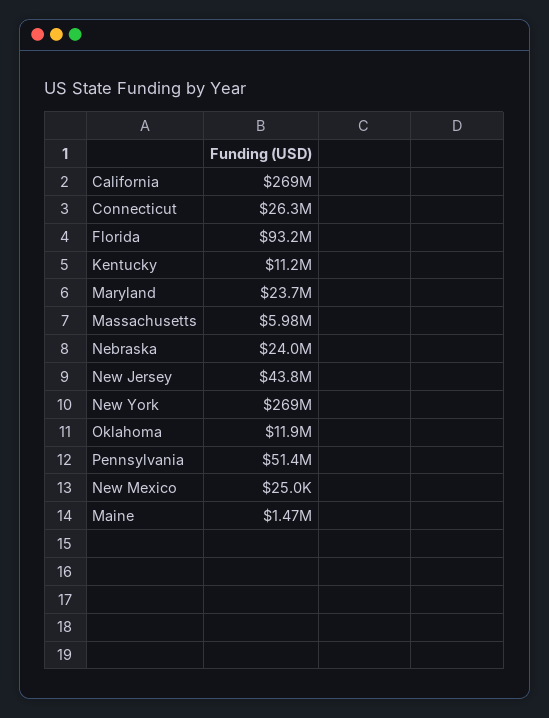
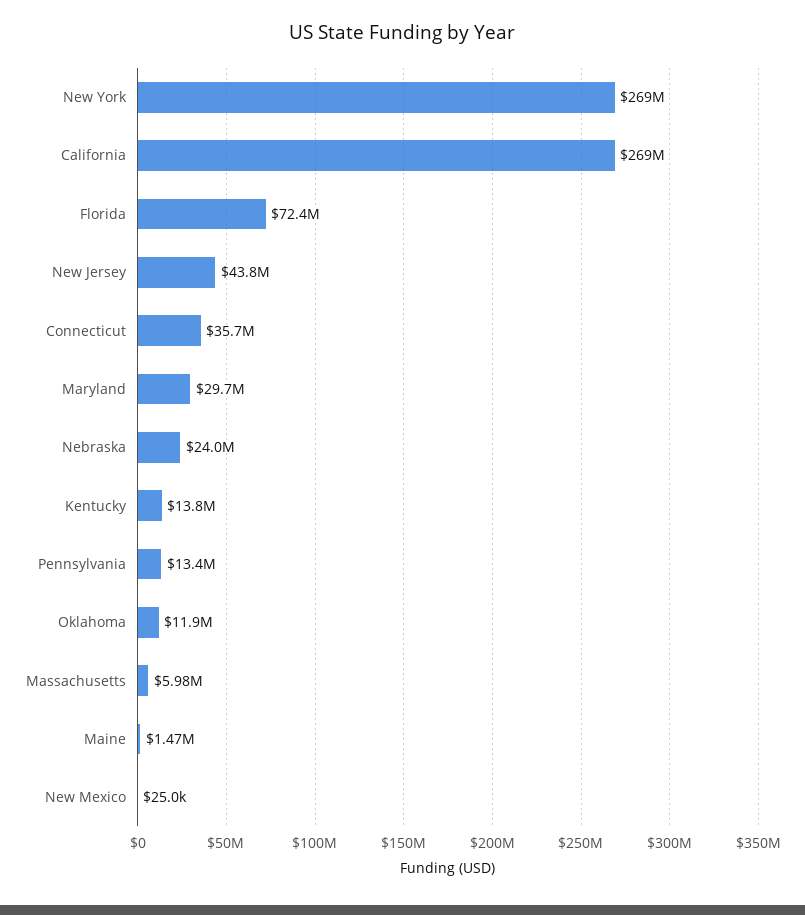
  {
    "California": 269000000,
-   "Connecticut": 26300000,
+   "Connecticut": 35700000,
-   "Florida": 93200000,
+   "Florida": 72400000,
-   "Kentucky": 11200000,
+   "Kentucky": 13800000,
-   "Maryland": 23700000,
+   "Maryland": 29700000,
    "Massachusetts": 5980000,
    "Nebraska": 24000000,
    "New Jersey": 43800000,
    "New York": 269000000,
    "Oklahoma": 11900000,
-   "Pennsylvania": 51400000,
+   "Pennsylvania": 13400000,
    "New Mexico": 25000,
    "Maine": 1470000
  }

